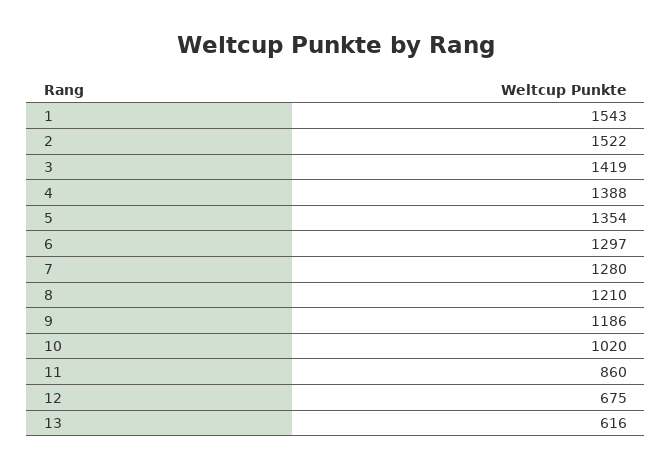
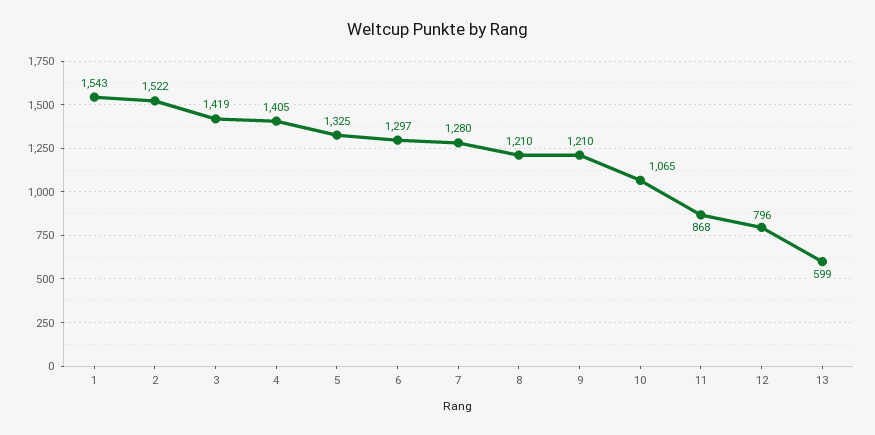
  {
    "1": 1543,
    "2": 1522,
    "3": 1419,
-   "4": 1388,
+   "4": 1405,
-   "5": 1354,
+   "5": 1325,
    "6": 1297,
    "7": 1280,
    "8": 1210,
-   "9": 1186,
+   "9": 1210,
-   "10": 1020,
+   "10": 1065,
-   "11": 860,
+   "11": 868,
-   "12": 675,
+   "12": 796,
-   "13": 616
+   "13": 599
  }

